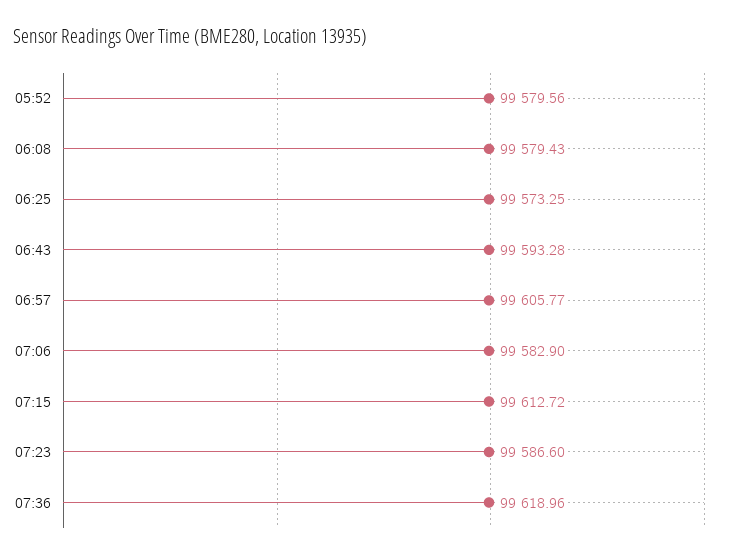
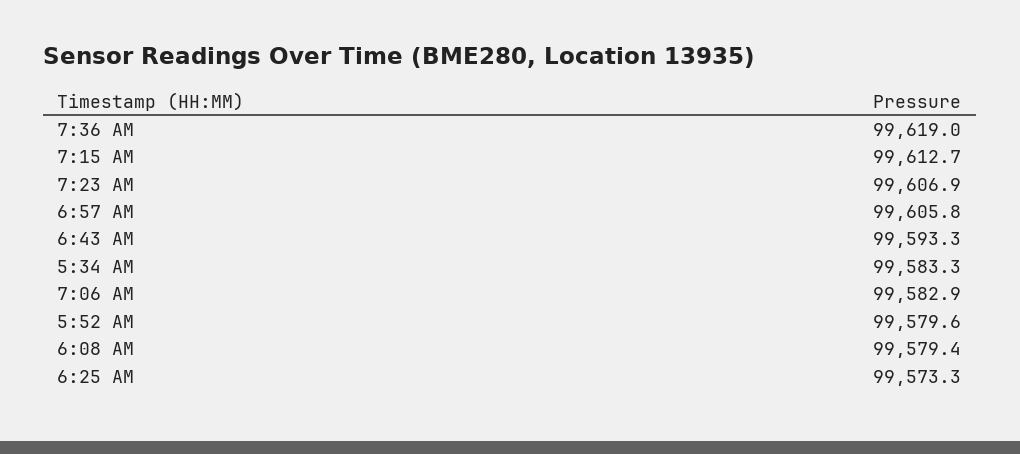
  {
    "05:52": 99579.56,
    "06:08": 99579.43,
    "06:25": 99573.25,
    "06:43": 99593.28,
    "06:57": 99605.77,
    "07:06": 99582.9,
    "07:15": 99612.72,
-   "07:23": 99586.6,
+   "07:23": 99606.9,
-   "07:36": 99618.96
+   "07:36": 99618.96,
+   "5:34 AM": 99583.3
  }

